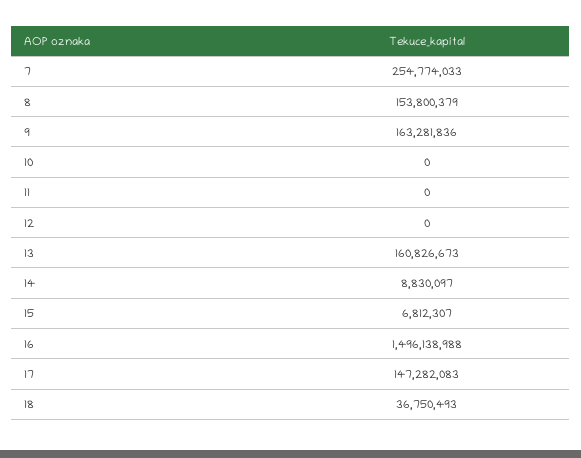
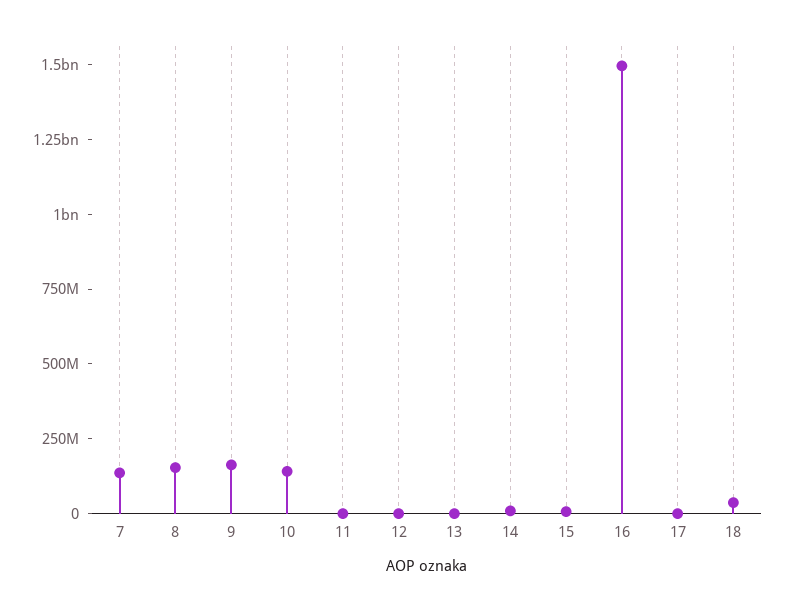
  {
-   "7": 254774033,
+   "7": 150000000,
    "8": 153800379,
    "9": 163281836,
-   "10": 0,
+   "10": 150000000,
    "11": 0,
    "12": 0,
-   "13": 160826673,
+   "13": 0,
    "14": 8830097,
    "15": 6812307,
    "16": 1496138988,
-   "17": 147282083,
+   "17": 0,
    "18": 36750493
  }

